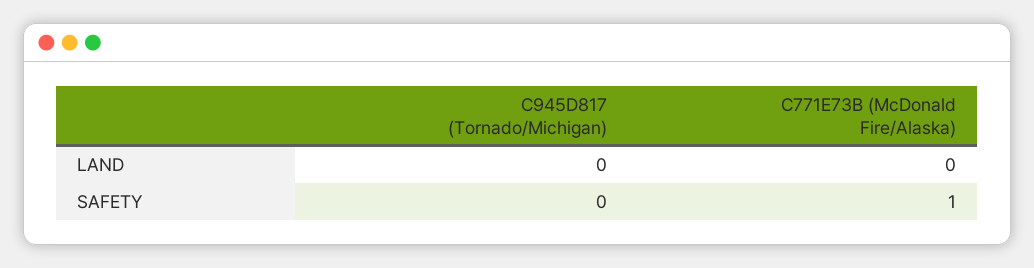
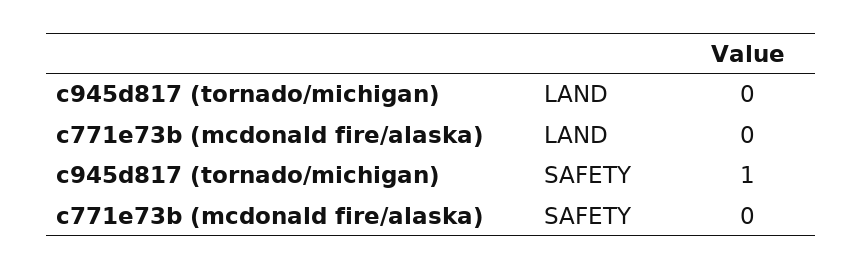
  {
    "C945D817 (Tornado/Michigan)": {
      "LAND": 0,
-     "SAFETY": 0
+     "SAFETY": 1
    },
    "C771E73B (McDonald Fire/Alaska)": {
      "LAND": 0,
-     "SAFETY": 1
+     "SAFETY": 0
    }
  }

